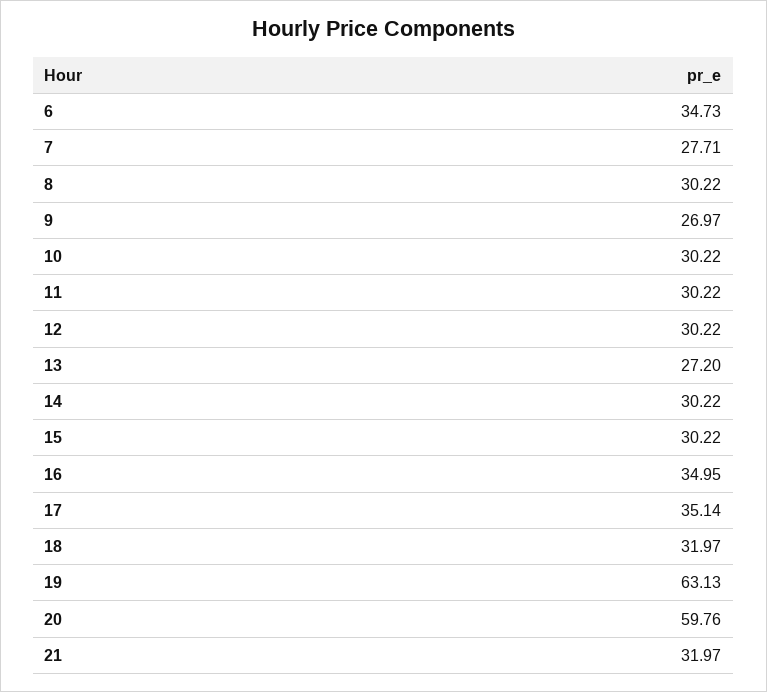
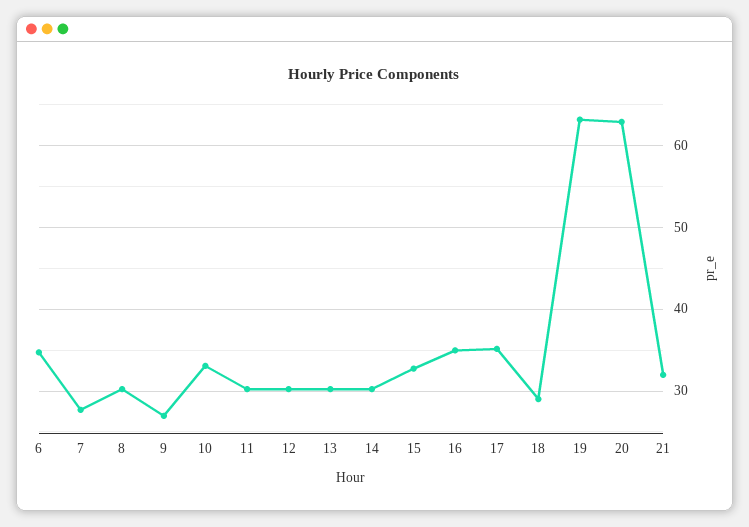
  {
    "6": 34.73,
    "7": 27.71,
    "8": 30.22,
    "9": 26.97,
-   "10": 30.22,
+   "10": 33,
    "11": 30.22,
    "12": 30.22,
-   "13": 27.2,
+   "13": 30,
    "14": 30.22,
-   "15": 30.22,
+   "15": 33,
    "16": 34.95,
    "17": 35.14,
-   "18": 31.97,
+   "18": 29,
    "19": 63.13,
-   "20": 59.76,
+   "20": 63,
    "21": 31.97
  }

